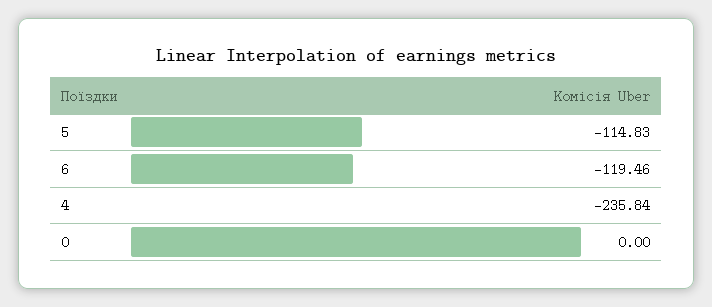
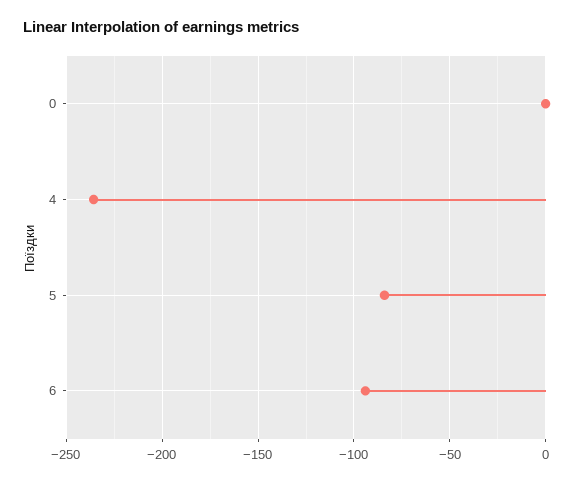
  {
-   "5": -114.83,
+   "5": -85,
-   "6": -119.46,
+   "6": -95,
    "4": -235.84,
    "0": 0
  }

